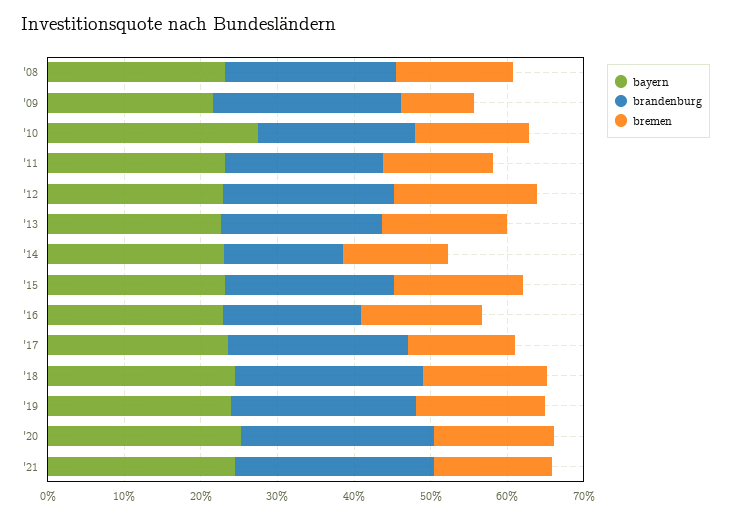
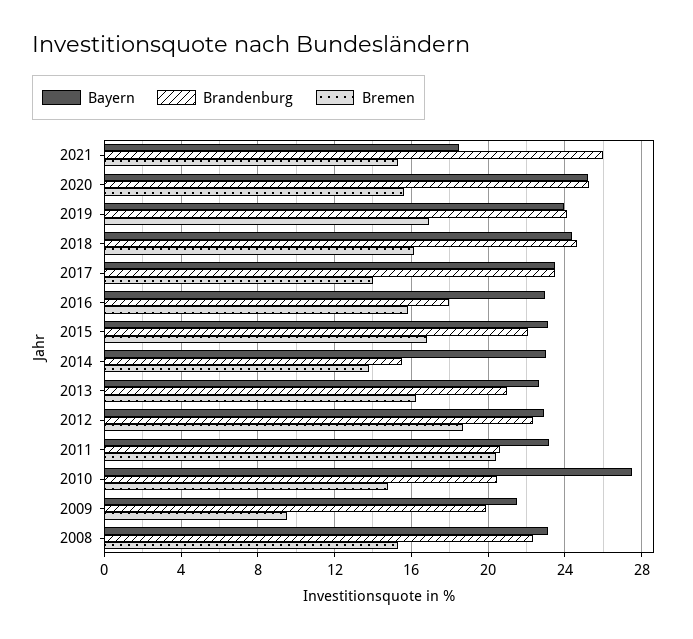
  {
    "bayern": {
      "'08": 23,
      "'09": 21.5,
      "'10": 27.5,
      "'11": 23,
      "'12": 23,
      "'13": 22.5,
      "'14": 23,
      "'15": 23,
      "'16": 23,
      "'17": 23.5,
      "'18": 24.5,
      "'19": 24,
      "'20": 25,
-     "'21": 24
+     "'21": 18.5
    },
    "brandenburg": {
      "'08": 22.5,
-     "'09": 24,
+     "'09": 20,
      "'10": 20.5,
      "'11": 20.5,
      "'12": 22.5,
      "'13": 21,
      "'14": 15.5,
      "'15": 22,
      "'16": 18,
      "'17": 23.5,
      "'18": 24.5,
      "'19": 24,
      "'20": 25,
      "'21": 26
    },
    "bremen": {
      "'08": 15.5,
      "'09": 9.5,
      "'10": 15,
-     "'11": 14,
+     "'11": 20.5,
      "'12": 18.5,
      "'13": 16.5,
      "'14": 14,
      "'15": 17,
      "'16": 16,
      "'17": 14,
      "'18": 16,
      "'19": 17,
      "'20": 15.5,
      "'21": 15.5
    }
  }

